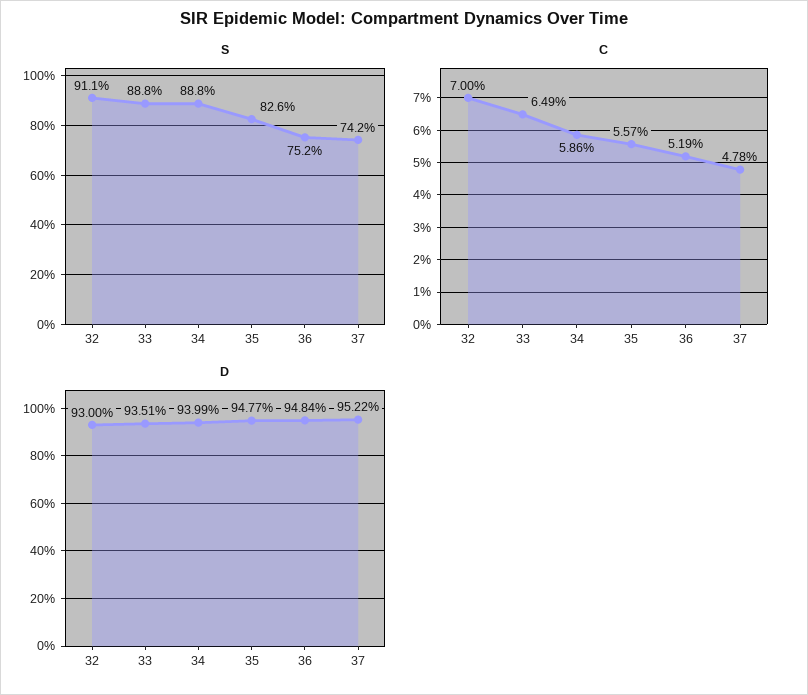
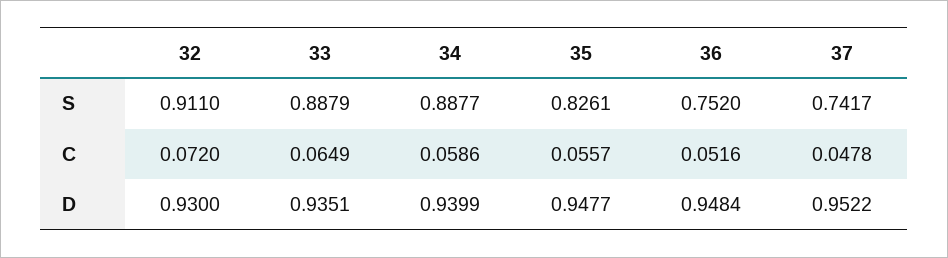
  {
    "S": {
      "32": 0.911,
      "33": 0.8879,
      "34": 0.8877,
      "35": 0.8261,
      "36": 0.752,
      "37": 0.7417
    },
    "C": {
-     "32": 0.07,
+     "32": 0.072,
      "33": 0.0649,
      "34": 0.0586,
      "35": 0.0557,
-     "36": 0.0519,
+     "36": 0.0516,
      "37": 0.0478
    },
    "D": {
      "32": 0.93,
      "33": 0.9351,
      "34": 0.9399,
      "35": 0.9477,
      "36": 0.9484,
      "37": 0.9522
    }
  }

